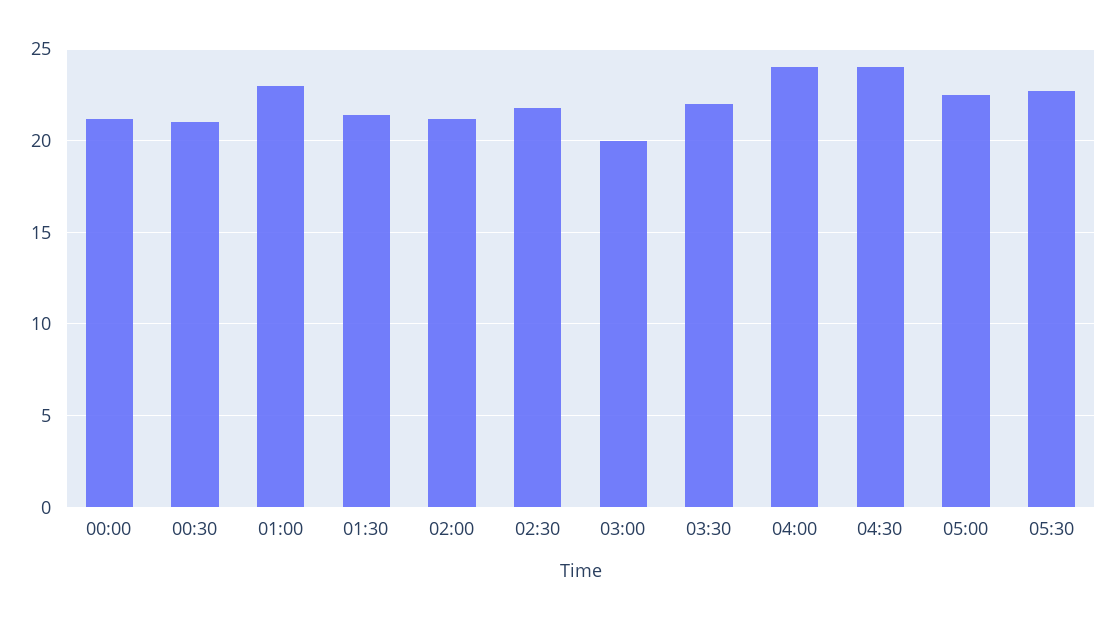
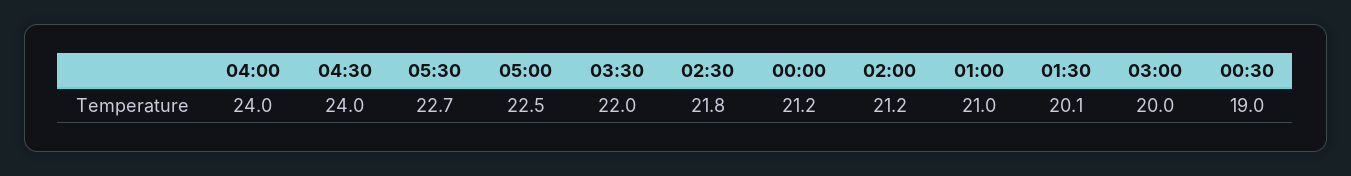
  {
    "00:00": 21.2,
-   "00:30": 21,
+   "00:30": 19,
-   "01:00": 23,
+   "01:00": 21,
-   "01:30": 21.5,
+   "01:30": 20.1,
    "02:00": 21.2,
    "02:30": 21.8,
    "03:00": 20,
    "03:30": 22,
    "04:00": 24,
    "04:30": 24,
    "05:00": 22.5,
    "05:30": 22.7
  }

